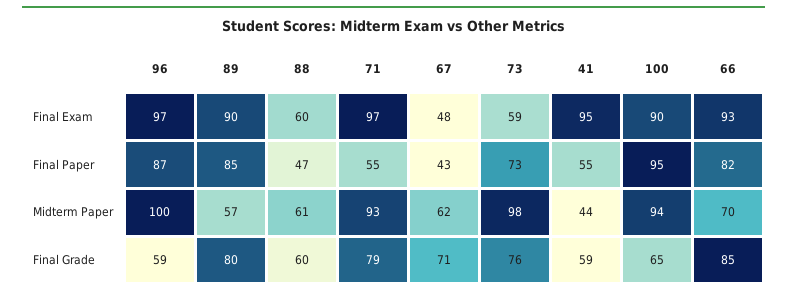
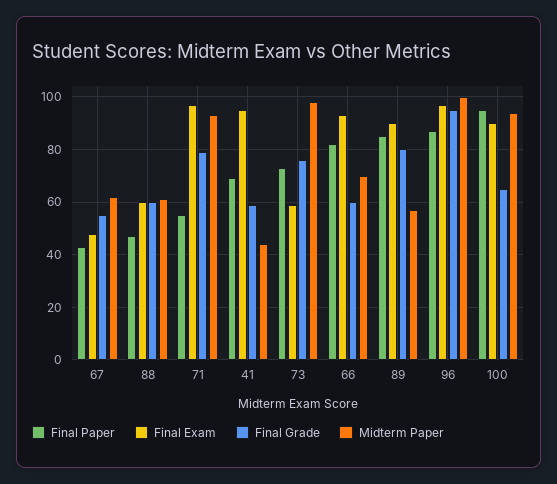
  {
    "Final Exam": {
      "96": 97,
      "89": 90,
      "88": 60,
      "71": 97,
      "67": 48,
      "73": 59,
      "41": 95,
      "100": 90,
      "66": 93
    },
    "Final Paper": {
      "96": 87,
      "89": 85,
      "88": 47,
      "71": 55,
      "67": 43,
      "73": 73,
-     "41": 55,
+     "41": 70,
      "100": 95,
      "66": 82
    },
    "Midterm Paper": {
      "96": 100,
      "89": 57,
      "88": 61,
      "71": 93,
      "67": 62,
      "73": 98,
      "41": 44,
      "100": 94,
      "66": 70
    },
    "Final Grade": {
-     "96": 59,
+     "96": 95,
      "89": 80,
      "88": 60,
      "71": 79,
-     "67": 71,
+     "67": 55,
      "73": 76,
      "41": 59,
      "100": 65,
-     "66": 85
+     "66": 60
    }
  }

